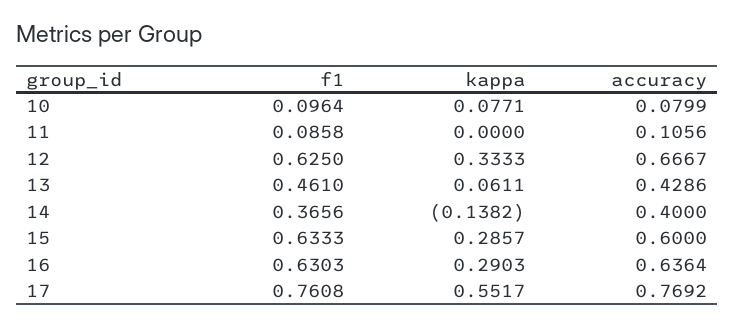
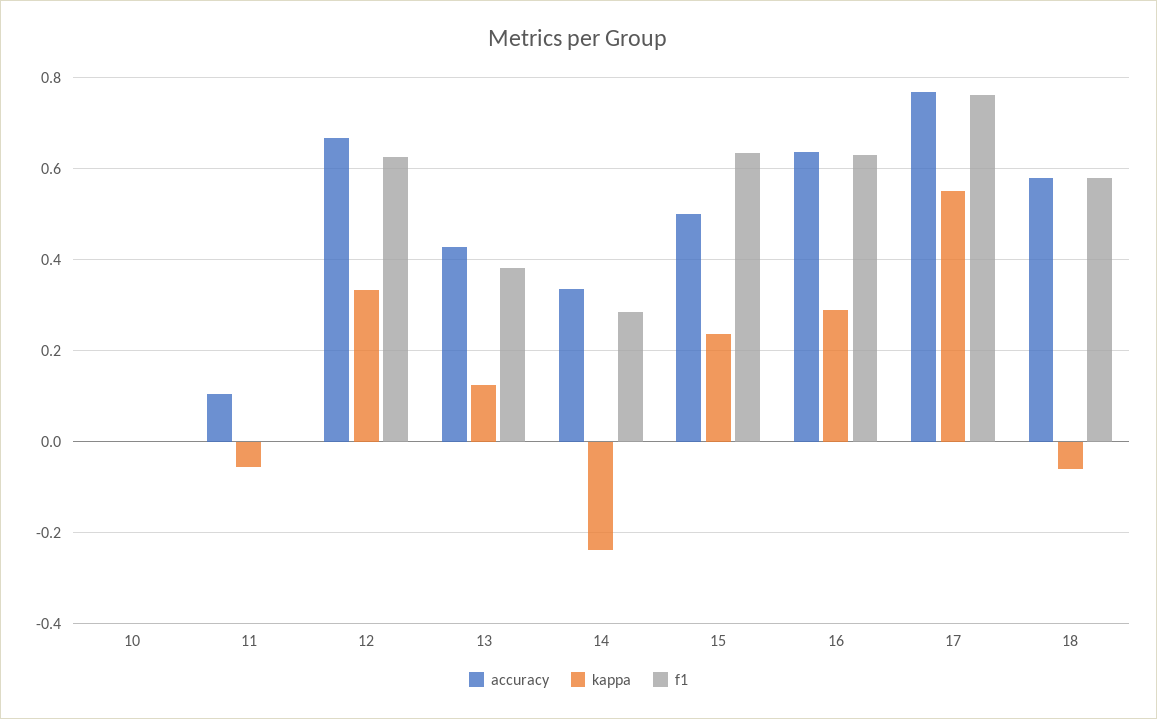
  {
    "f1": {
-     "10": 0.0964,
+     "10": 0,
-     "11": 0.0858,
+     "11": 0,
      "12": 0.625,
-     "13": 0.461,
+     "13": 0.38,
-     "14": 0.3656,
+     "14": 0.28,
      "15": 0.6333,
      "16": 0.6303,
-     "17": 0.7608
+     "17": 0.7608,
+     "18": 0.58
    },
    "kappa": {
-     "10": 0.0771,
+     "10": 0,
-     "11": 0,
+     "11": -0.06,
      "12": 0.3333,
-     "13": 0.0611,
+     "13": 0.12,
-     "14": -0.1382,
+     "14": -0.24,
-     "15": 0.2857,
+     "15": 0.24,
      "16": 0.2903,
-     "17": 0.5517
+     "17": 0.5517,
+     "18": -0.06
    },
    "accuracy": {
-     "10": 0.0799,
+     "10": 0,
      "11": 0.1056,
      "12": 0.6667,
      "13": 0.4286,
-     "14": 0.4,
+     "14": 0.34,
-     "15": 0.6,
+     "15": 0.5,
      "16": 0.6364,
-     "17": 0.7692
+     "17": 0.7692,
+     "18": 0.58
    }
  }

